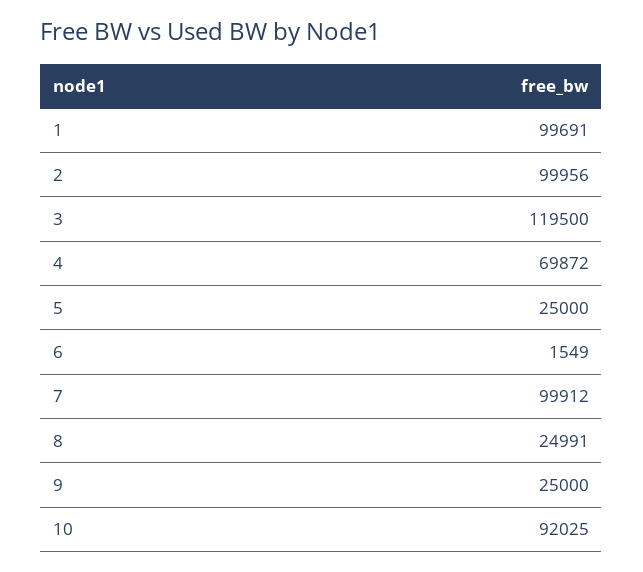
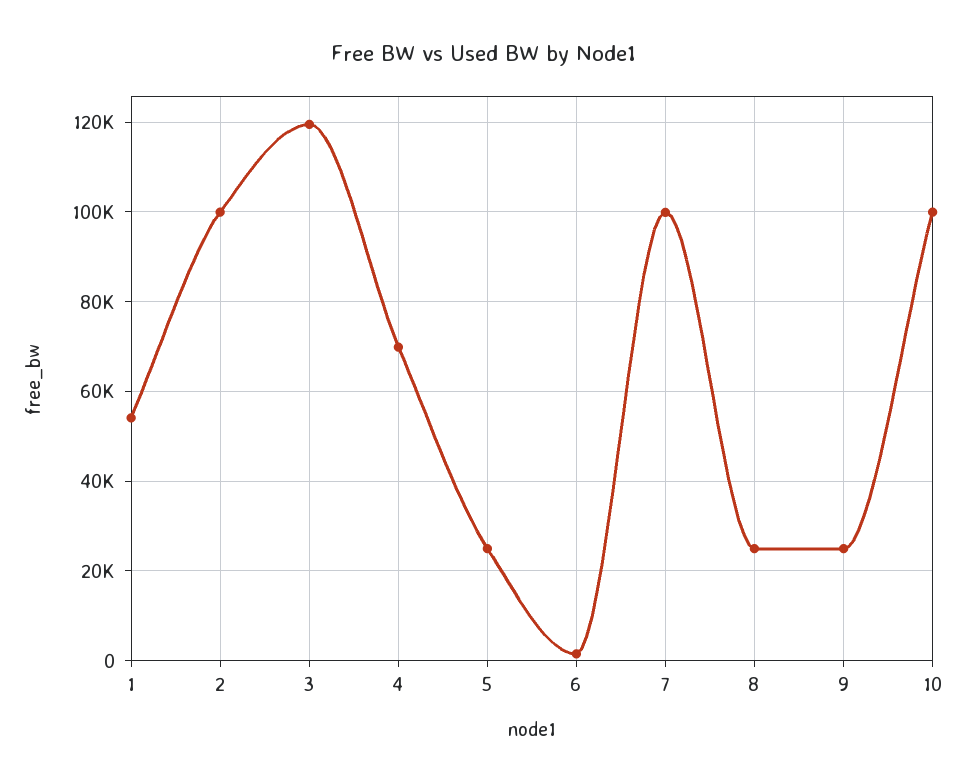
  {
-   "1": 99691,
+   "1": 54000,
    "2": 99956,
    "3": 119500,
    "4": 69872,
    "5": 25000,
    "6": 1549,
    "7": 99912,
    "8": 24991,
    "9": 25000,
-   "10": 92025
+   "10": 100000
  }

